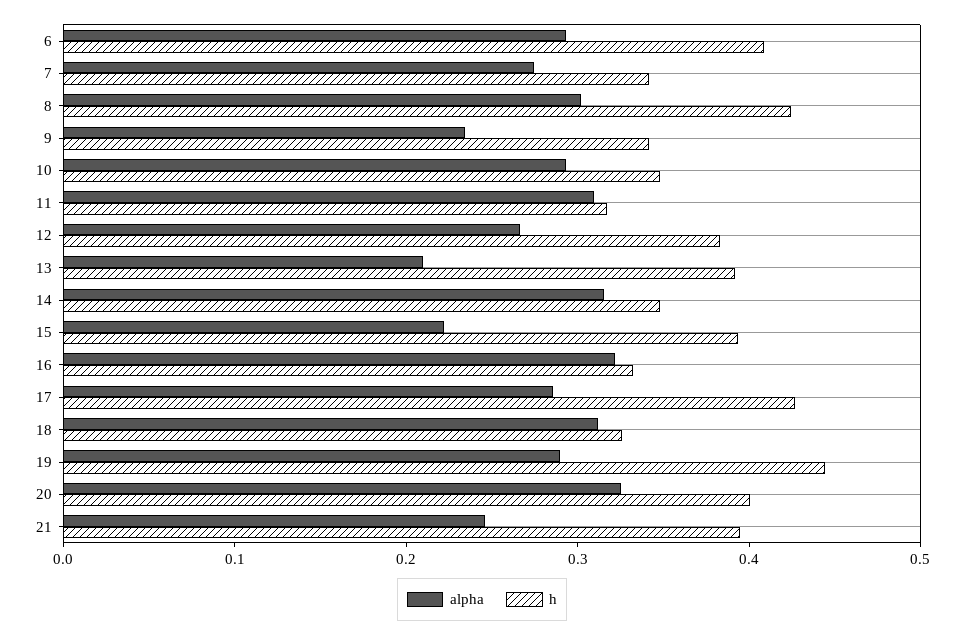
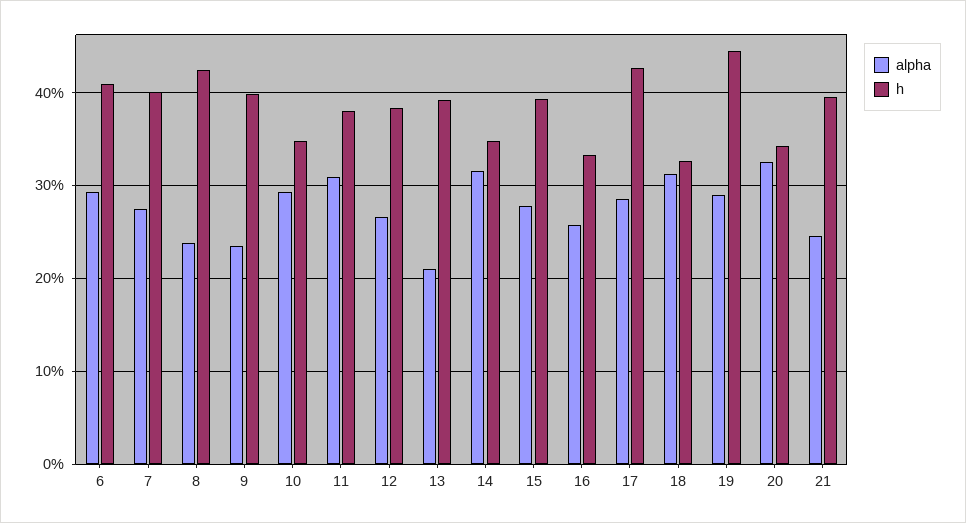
  {
    "alpha": {
      "6": 0.29,
      "7": 0.27,
-     "8": 0.3,
+     "8": 0.24,
      "9": 0.23,
      "10": 0.29,
      "11": 0.31,
      "12": 0.27,
      "13": 0.21,
      "14": 0.32,
-     "15": 0.22,
+     "15": 0.28,
-     "16": 0.32,
+     "16": 0.26,
      "17": 0.29,
      "18": 0.31,
      "19": 0.29,
      "20": 0.33,
      "21": 0.25
    },
    "h": {
      "6": 0.41,
-     "7": 0.34,
+     "7": 0.4,
      "8": 0.42,
-     "9": 0.34,
+     "9": 0.4,
      "10": 0.35,
-     "11": 0.32,
+     "11": 0.38,
      "12": 0.38,
      "13": 0.39,
      "14": 0.35,
      "15": 0.39,
      "16": 0.33,
      "17": 0.43,
      "18": 0.33,
      "19": 0.44,
-     "20": 0.4,
+     "20": 0.34,
      "21": 0.39
    }
  }

